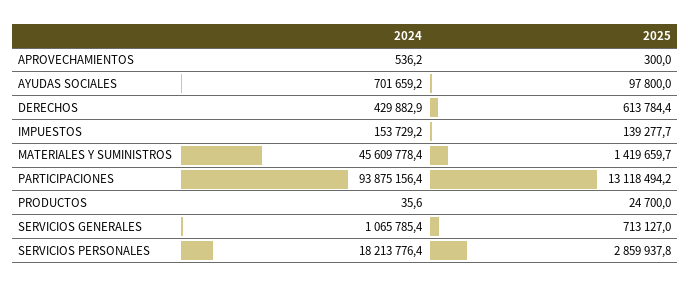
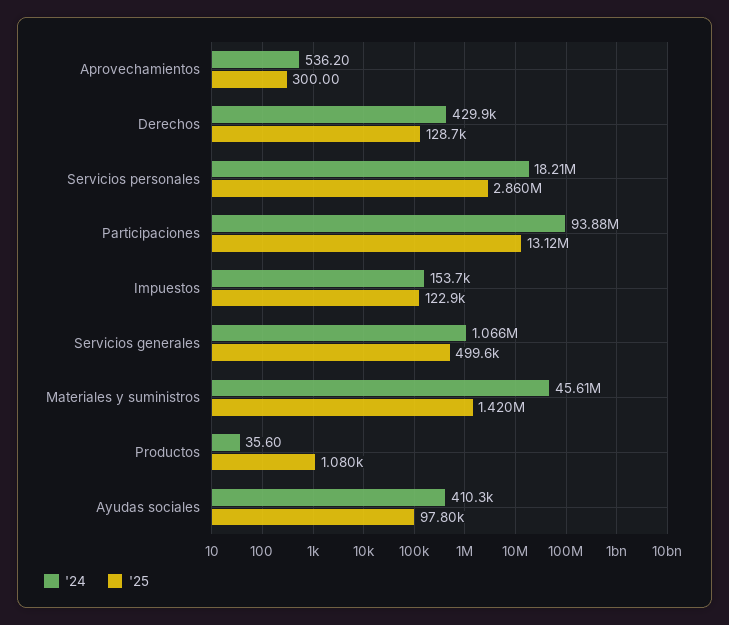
  {
    "2024": {
      "APROVECHAMIENTOS": 536.2,
-     "AYUDAS SOCIALES": 701659.2,
+     "AYUDAS SOCIALES": 410300,
      "DERECHOS": 429882.9,
      "IMPUESTOS": 153729.2,
      "MATERIALES Y SUMINISTROS": 45609778.4,
      "PARTICIPACIONES": 93875156.4,
      "PRODUCTOS": 35.6,
      "SERVICIOS GENERALES": 1065785.4,
      "SERVICIOS PERSONALES": 18213776.4
    },
    "2025": {
      "APROVECHAMIENTOS": 300,
      "AYUDAS SOCIALES": 97800,
-     "DERECHOS": 613784.4,
+     "DERECHOS": 128700,
-     "IMPUESTOS": 139277.7,
+     "IMPUESTOS": 122900,
      "MATERIALES Y SUMINISTROS": 1419659.7,
      "PARTICIPACIONES": 13118494.2,
-     "PRODUCTOS": 24700,
+     "PRODUCTOS": 1080,
-     "SERVICIOS GENERALES": 713127,
+     "SERVICIOS GENERALES": 499600,
      "SERVICIOS PERSONALES": 2859937.8
    }
  }

